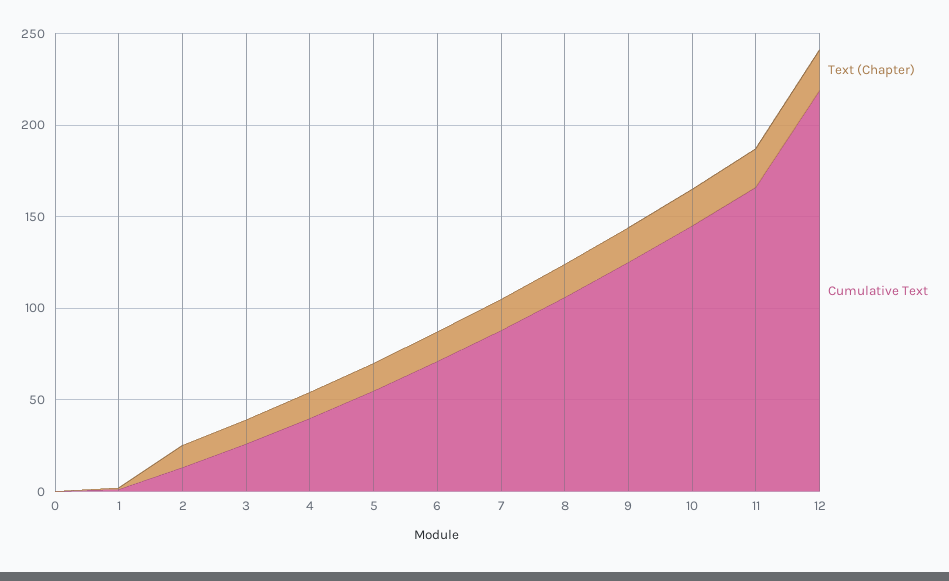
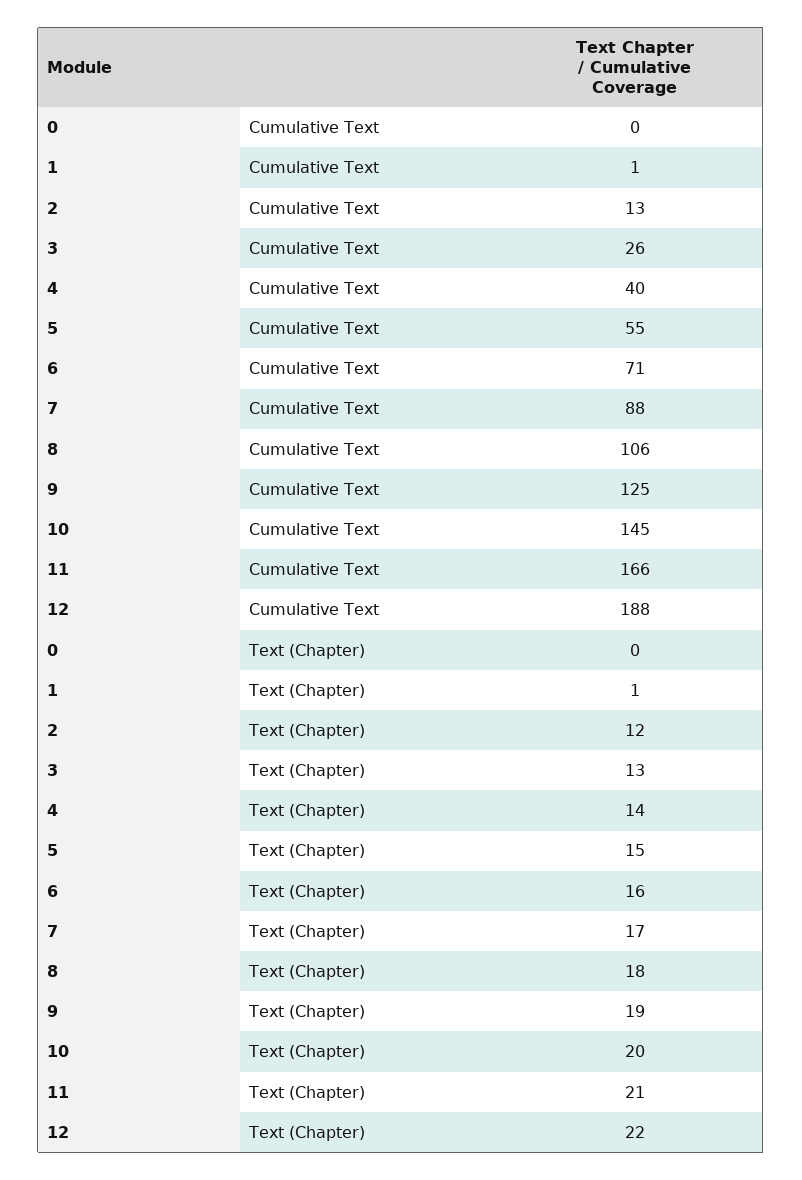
  {
    "Text (Chapter)": {
      "0": 0,
      "1": 1,
      "2": 12,
      "3": 13,
      "4": 14,
      "5": 15,
      "6": 16,
      "7": 17,
      "8": 18,
      "9": 19,
      "10": 20,
      "11": 21,
      "12": 22
    },
    "Cumulative Text": {
      "0": 0,
      "1": 1,
      "2": 13,
      "3": 26,
      "4": 40,
      "5": 55,
      "6": 71,
      "7": 88,
      "8": 106,
      "9": 125,
      "10": 145,
      "11": 166,
-     "12": 220
+     "12": 188
    }
  }

